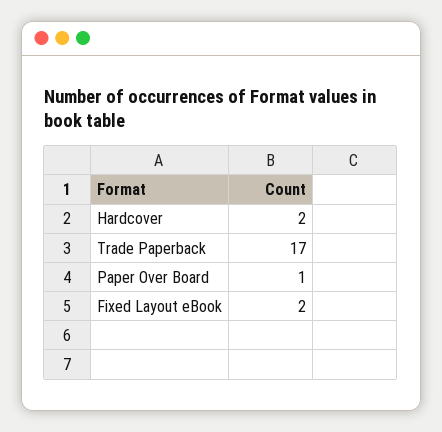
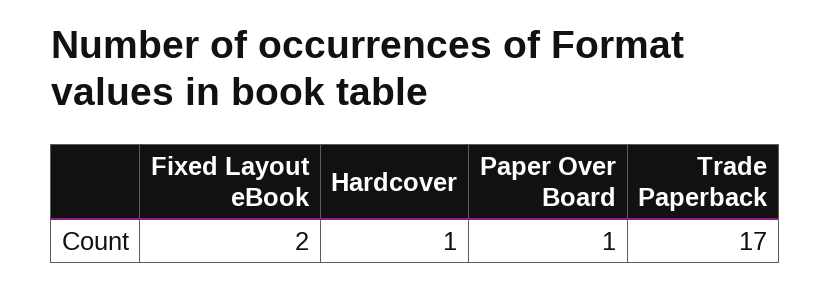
  {
-   "Hardcover": 2,
+   "Hardcover": 1,
    "Trade Paperback": 17,
    "Paper Over Board": 1,
    "Fixed Layout eBook": 2
  }

